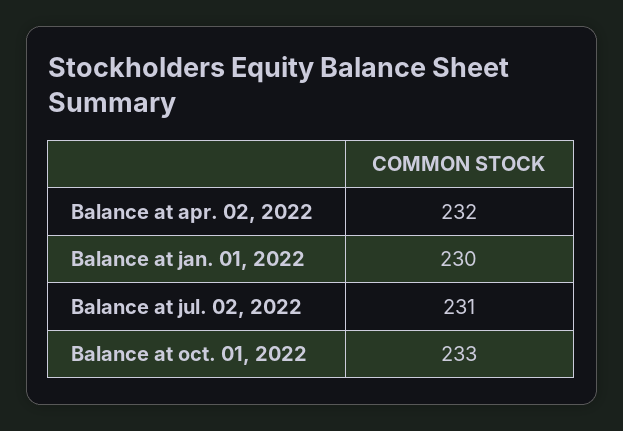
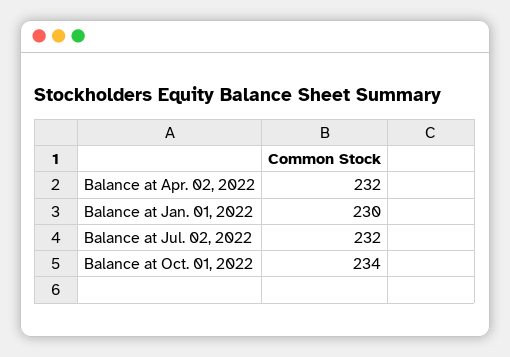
  {
    "Balance at apr. 02, 2022": 232,
    "Balance at jan. 01, 2022": 230,
-   "Balance at jul. 02, 2022": 231,
+   "Balance at jul. 02, 2022": 232,
-   "Balance at oct. 01, 2022": 233
+   "Balance at oct. 01, 2022": 234
  }

